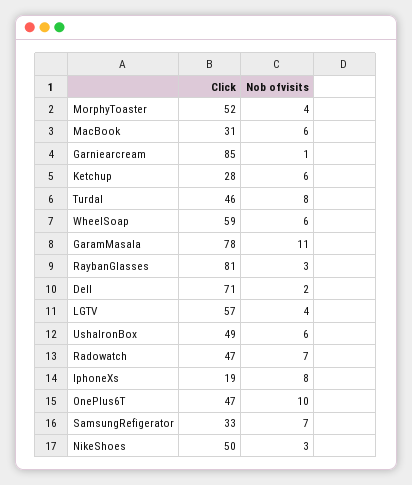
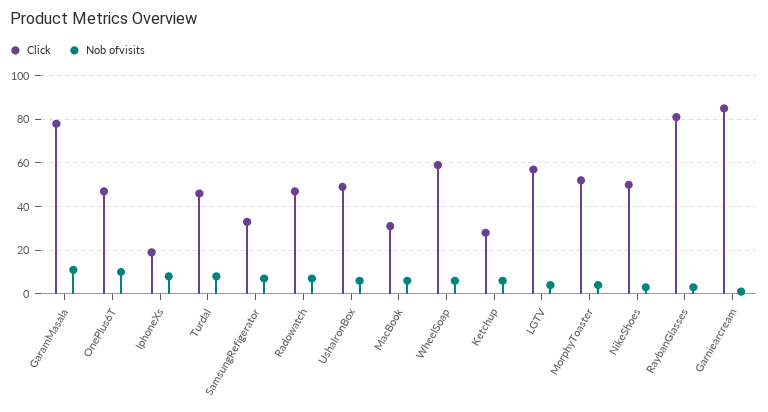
  {
    "Click": {
      "MorphyToaster": 52,
      "MacBook": 31,
      "Garniearcream": 85,
      "Ketchup": 28,
      "Turdal": 46,
      "WheelSoap": 59,
      "GaramMasala": 78,
      "RaybanGlasses": 81,
-     "Dell": 71,
      "LGTV": 57,
      "UshaIronBox": 49,
      "Radowatch": 47,
      "IphoneXs": 19,
      "OnePlus6T": 47,
      "SamsungRefigerator": 33,
      "NikeShoes": 50
    },
    "Nob ofvisits": {
      "MorphyToaster": 4,
      "MacBook": 6,
      "Garniearcream": 1,
      "Ketchup": 6,
      "Turdal": 8,
      "WheelSoap": 6,
      "GaramMasala": 11,
      "RaybanGlasses": 3,
-     "Dell": 2,
      "LGTV": 4,
      "UshaIronBox": 6,
      "Radowatch": 7,
      "IphoneXs": 8,
      "OnePlus6T": 10,
      "SamsungRefigerator": 7,
      "NikeShoes": 3
    }
  }

